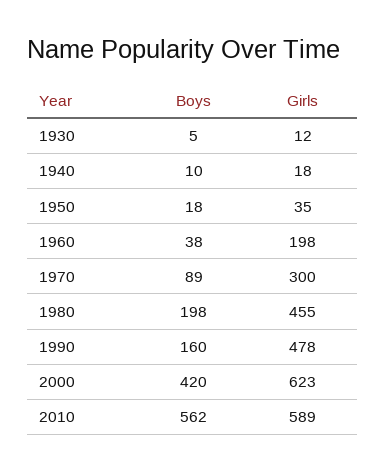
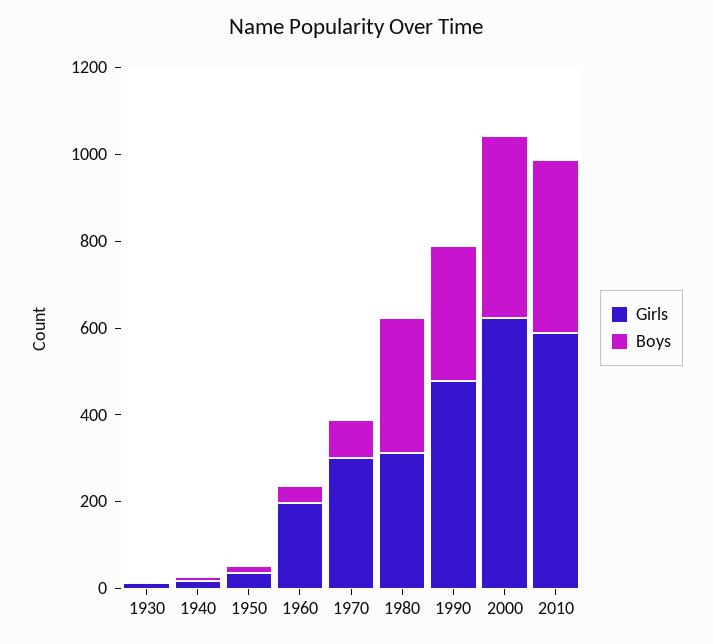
  {
    "Boys": {
      "1930": 5,
      "1940": 10,
      "1950": 18,
      "1960": 38,
      "1970": 89,
-     "1980": 198,
+     "1980": 300,
-     "1990": 160,
+     "1990": 300,
      "2000": 420,
-     "2010": 562
+     "2010": 400
    },
    "Girls": {
      "1930": 12,
      "1940": 18,
      "1950": 35,
      "1960": 198,
      "1970": 300,
-     "1980": 455,
+     "1980": 300,
      "1990": 478,
      "2000": 623,
      "2010": 589
    }
  }

